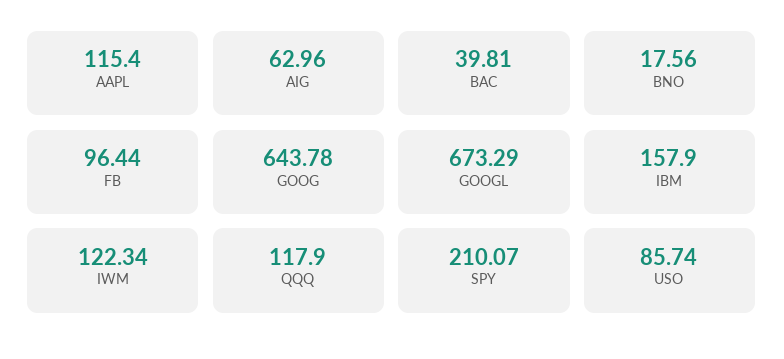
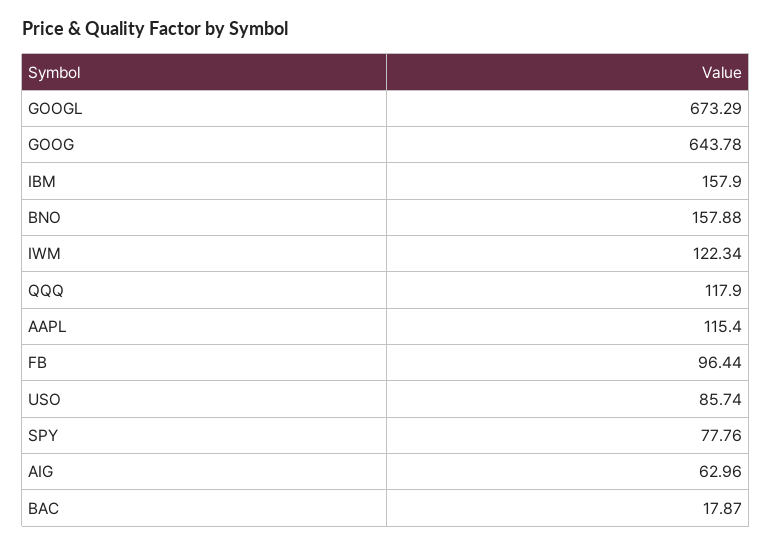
  {
    "AAPL": 115.4,
    "AIG": 62.96,
-   "BAC": 39.81,
+   "BAC": 17.87,
-   "BNO": 17.56,
+   "BNO": 157.88,
    "FB": 96.44,
    "GOOG": 643.78,
    "GOOGL": 673.29,
    "IBM": 157.9,
    "IWM": 122.34,
    "QQQ": 117.9,
-   "SPY": 210.07,
+   "SPY": 77.76,
    "USO": 85.74
  }

